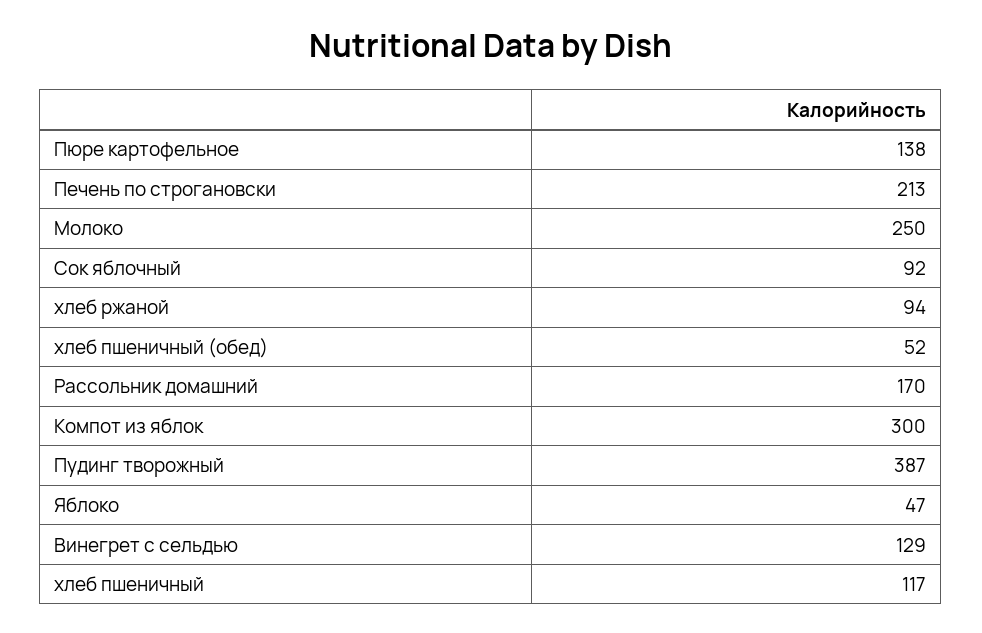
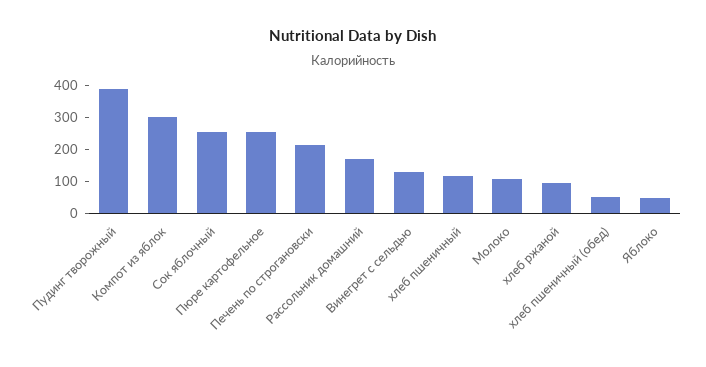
  {
-   "Пюре картофельное": 138,
+   "Пюре картофельное": 250,
    "Печень по строгановски": 213,
-   "Молоко": 250,
+   "Молоко": 100,
-   "Сок яблочный": 92,
+   "Сок яблочный": 250,
    "хлеб ржаной": 94,
    "хлеб пшеничный (обед)": 52,
    "Рассольник домашний": 170,
    "Компот из яблок": 300,
    "Пудинг творожный": 387,
    "Яблоко": 47,
    "Винегрет с сельдью": 129,
    "хлеб пшеничный": 117
  }

